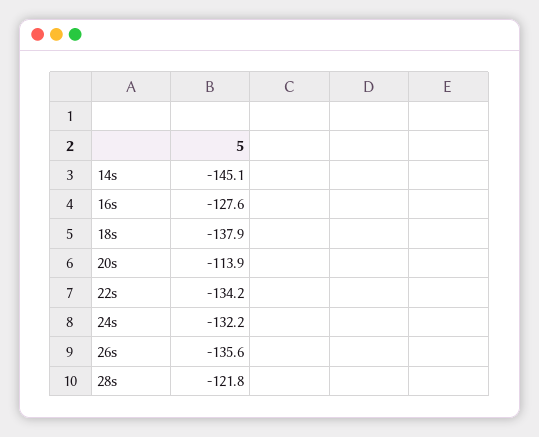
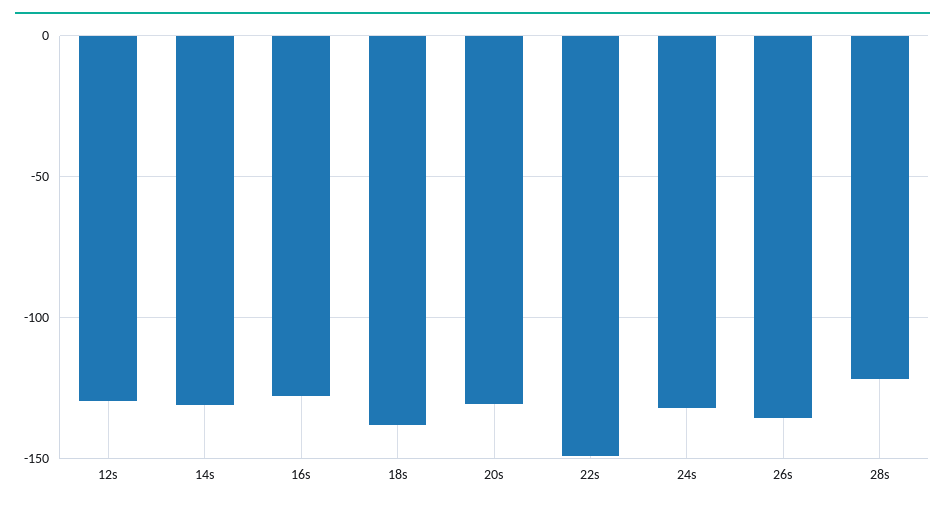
  {
-   "14s": -145.1,
+   "14s": -130,
    "16s": -127.6,
    "18s": -137.9,
-   "20s": -113.9,
+   "20s": -130,
-   "22s": -134.2,
+   "22s": -150,
    "24s": -132.2,
    "26s": -135.6,
-   "28s": -121.8
+   "28s": -121.8,
+   "12s": -130
  }

